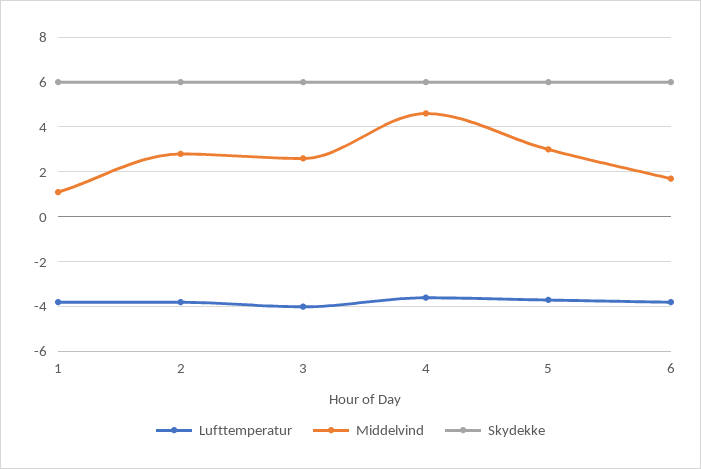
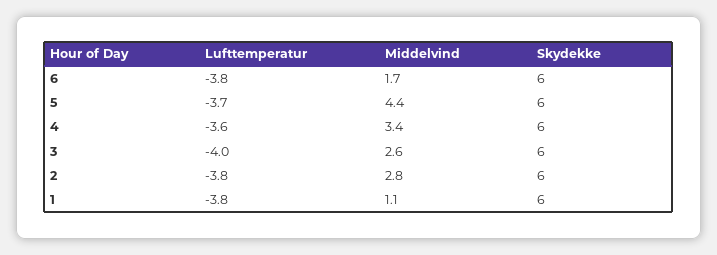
  {
    "Lufttemperatur": {
      "1": -3.8,
      "2": -3.8,
      "3": -4,
      "4": -3.6,
      "5": -3.7,
      "6": -3.8
    },
    "Middelvind": {
      "1": 1.1,
      "2": 2.8,
      "3": 2.6,
-     "4": 4.5,
+     "4": 3.4,
-     "5": 3,
+     "5": 4.4,
      "6": 1.7
    },
    "Skydekke": {
      "1": 6,
      "2": 6,
      "3": 6,
      "4": 6,
      "5": 6,
      "6": 6
    }
  }

